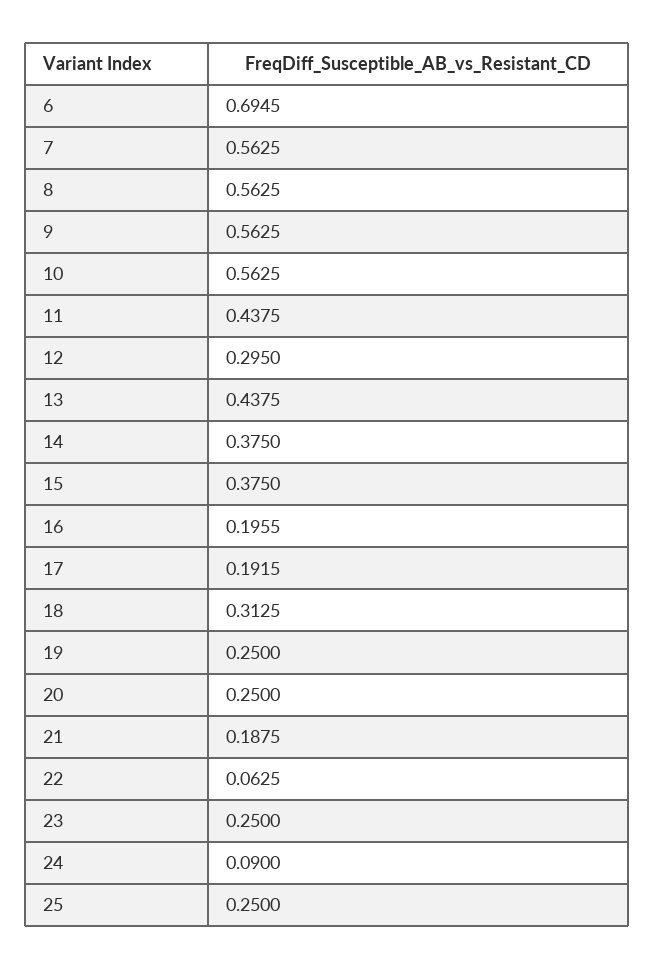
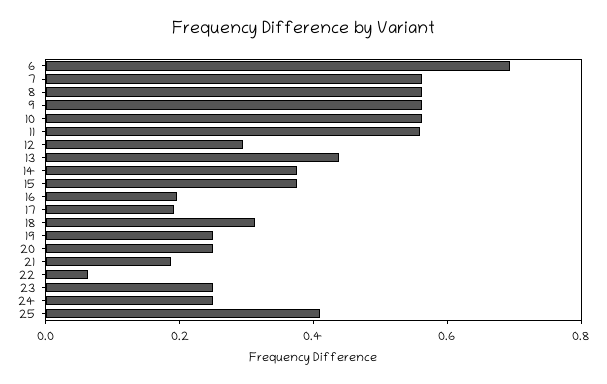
  {
    "6": 0.6945,
    "7": 0.5625,
    "8": 0.5625,
    "9": 0.5625,
    "10": 0.5625,
-   "11": 0.4375,
+   "11": 0.55,
    "12": 0.295,
    "13": 0.4375,
    "14": 0.375,
    "15": 0.375,
    "16": 0.1955,
    "17": 0.1915,
    "18": 0.3125,
    "19": 0.25,
    "20": 0.25,
    "21": 0.1875,
    "22": 0.0625,
    "23": 0.25,
-   "24": 0.09,
+   "24": 0.25,
-   "25": 0.25
+   "25": 0.4
  }

